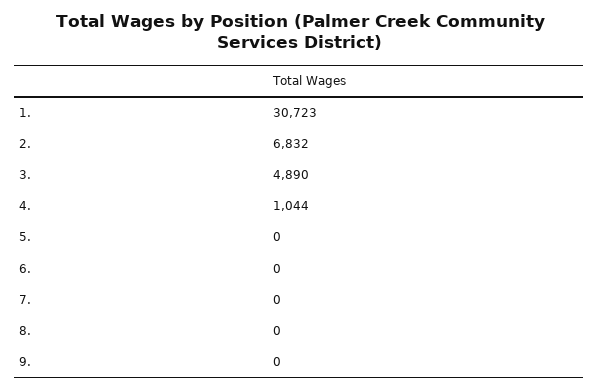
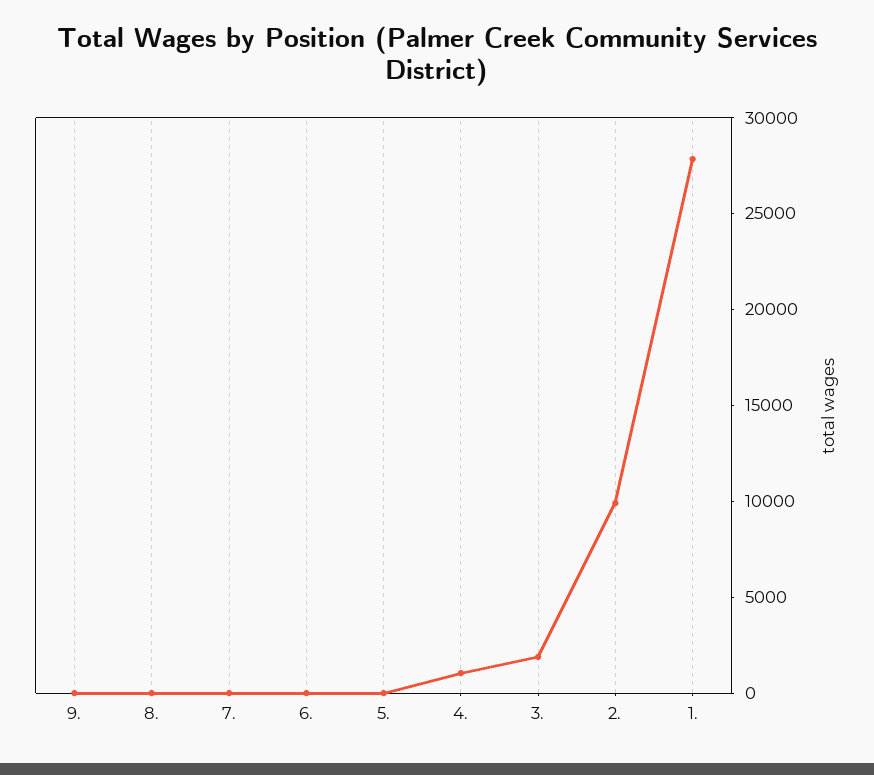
  {
-   "1.": 30723,
+   "1.": 28000,
-   "2.": 6832,
+   "2.": 10000,
-   "3.": 4890,
+   "3.": 2000,
    "4.": 1044,
    "5.": 0,
    "6.": 0,
    "7.": 0,
    "8.": 0,
    "9.": 0
  }

